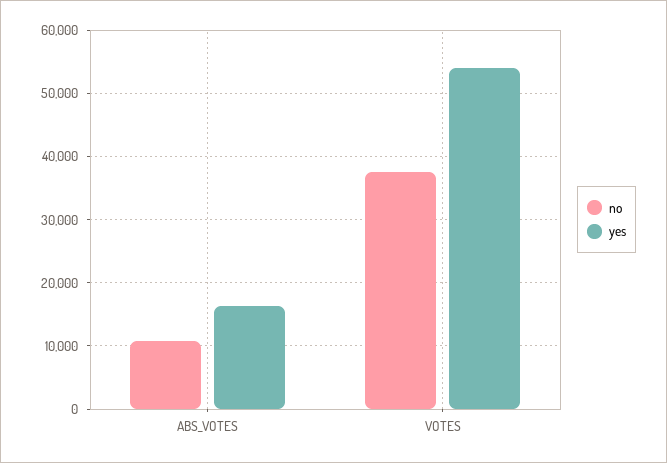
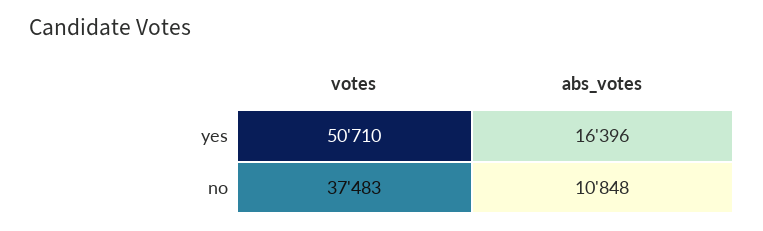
  {
    "no": {
      "ABS_VOTES": 10848,
      "VOTES": 37483
    },
    "yes": {
      "ABS_VOTES": 16396,
-     "VOTES": 54000
+     "VOTES": 50710
    }
  }

